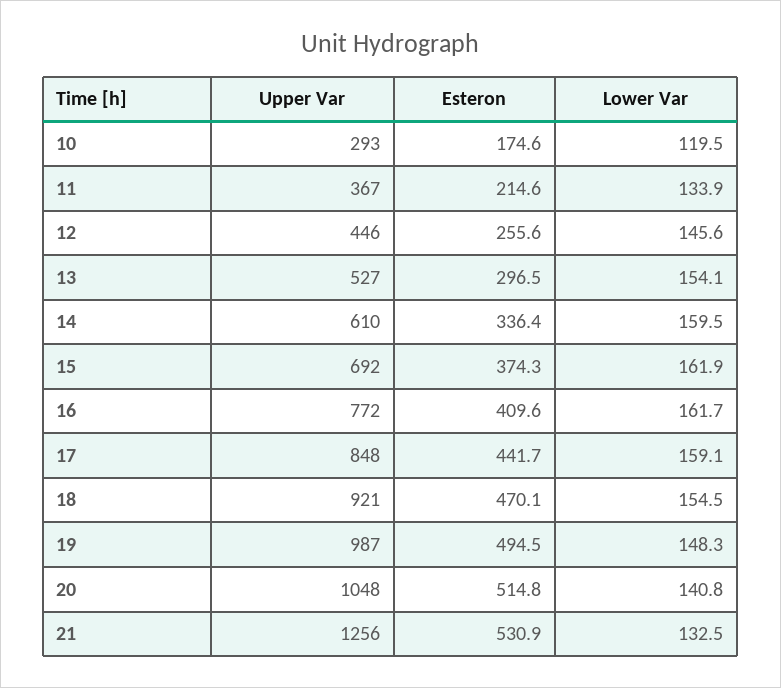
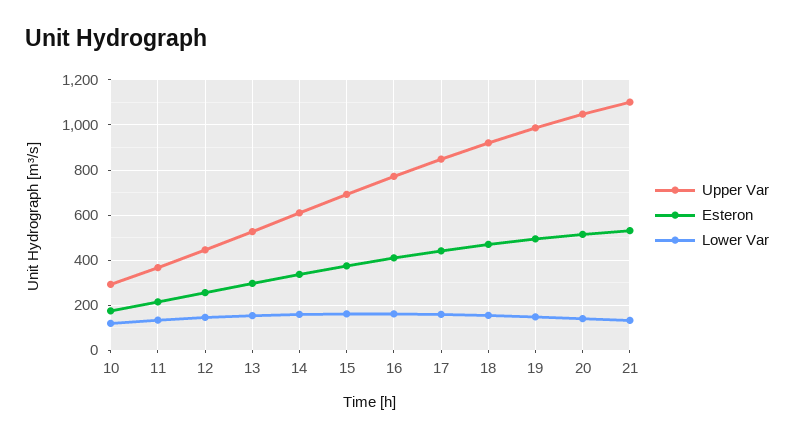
  {
    "Upper Var": {
      "10": 293,
      "11": 367,
      "12": 446,
      "13": 527,
      "14": 610,
      "15": 692,
      "16": 772,
      "17": 848,
      "18": 921,
      "19": 987,
      "20": 1048,
-     "21": 1256
+     "21": 1100
    },
    "Esteron": {
      "10": 174.6,
      "11": 214.6,
      "12": 255.6,
      "13": 296.5,
      "14": 336.4,
      "15": 374.3,
      "16": 409.6,
      "17": 441.7,
      "18": 470.1,
      "19": 494.5,
      "20": 514.8,
      "21": 530.9
    },
    "Lower Var": {
      "10": 119.5,
      "11": 133.9,
      "12": 145.6,
      "13": 154.1,
      "14": 159.5,
      "15": 161.9,
      "16": 161.7,
      "17": 159.1,
      "18": 154.5,
      "19": 148.3,
      "20": 140.8,
      "21": 132.5
    }
  }

